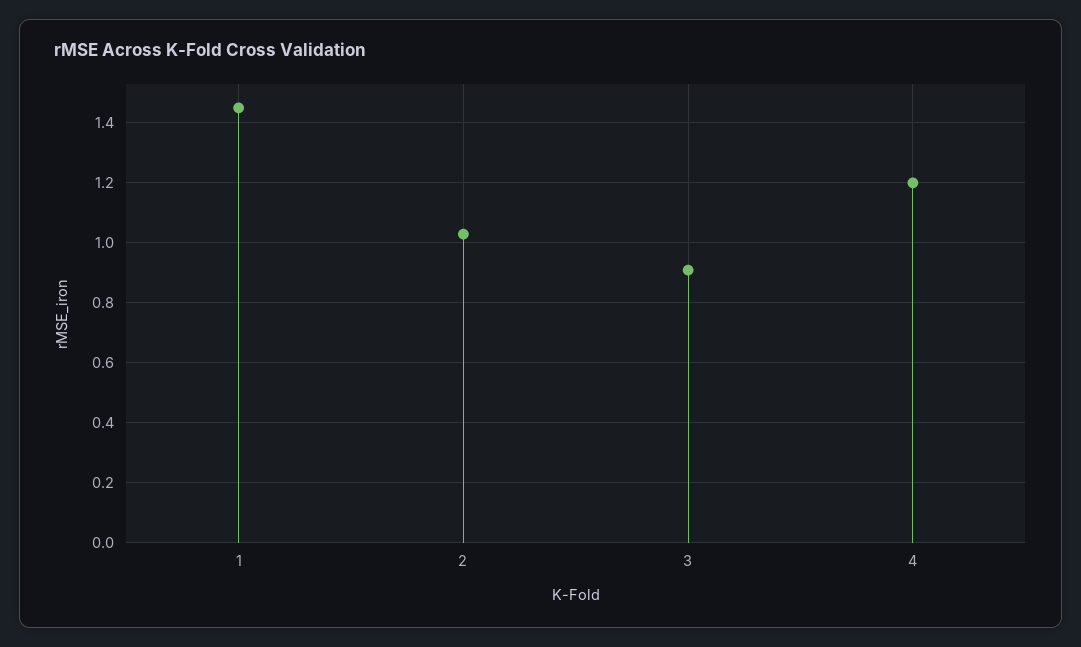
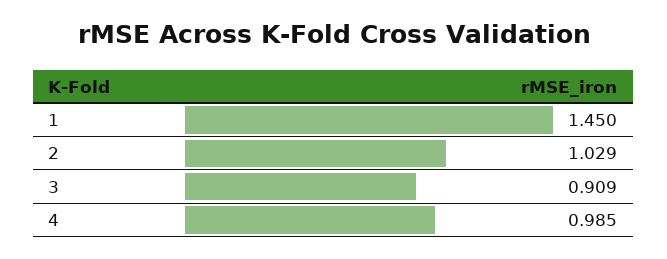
  {
    "1": 1.45,
    "2": 1.029,
    "3": 0.909,
-   "4": 1.2
+   "4": 0.985
  }

